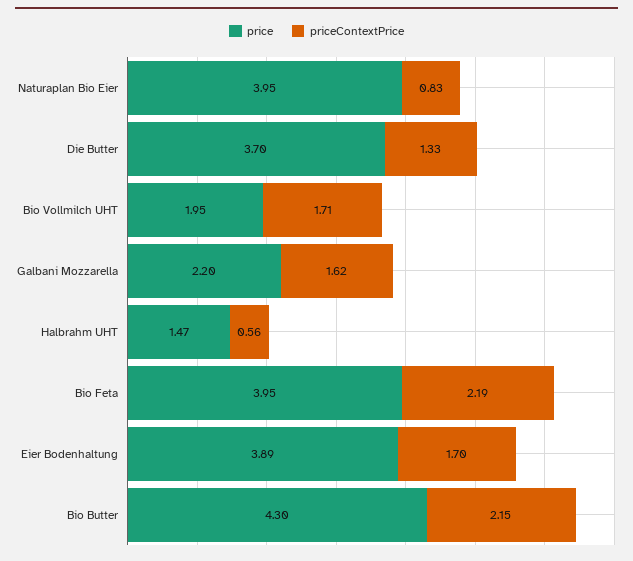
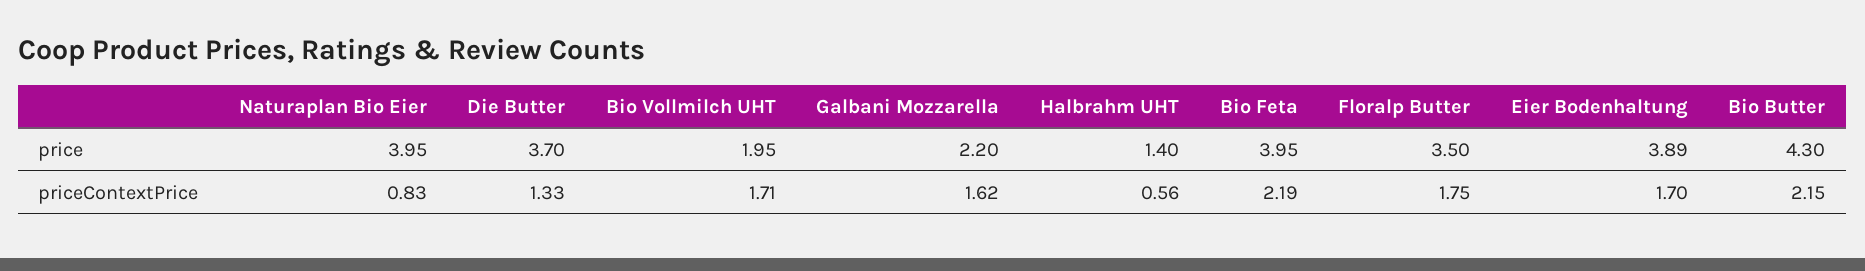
  {
    "price": {
      "Naturaplan Bio Eier": 3.95,
      "Die Butter": 3.7,
      "Bio Vollmilch UHT": 1.95,
      "Galbani Mozzarella": 2.2,
-     "Halbrahm UHT": 1.47,
+     "Halbrahm UHT": 1.4,
      "Bio Feta": 3.95,
      "Eier Bodenhaltung": 3.89,
-     "Bio Butter": 4.3
+     "Bio Butter": 4.3,
+     "Floralp Butter": 3.5
    },
    "priceContextPrice": {
      "Naturaplan Bio Eier": 0.83,
      "Die Butter": 1.33,
      "Bio Vollmilch UHT": 1.71,
      "Galbani Mozzarella": 1.62,
      "Halbrahm UHT": 0.56,
      "Bio Feta": 2.19,
      "Eier Bodenhaltung": 1.7,
-     "Bio Butter": 2.15
+     "Bio Butter": 2.15,
+     "Floralp Butter": 1.75
    }
  }

